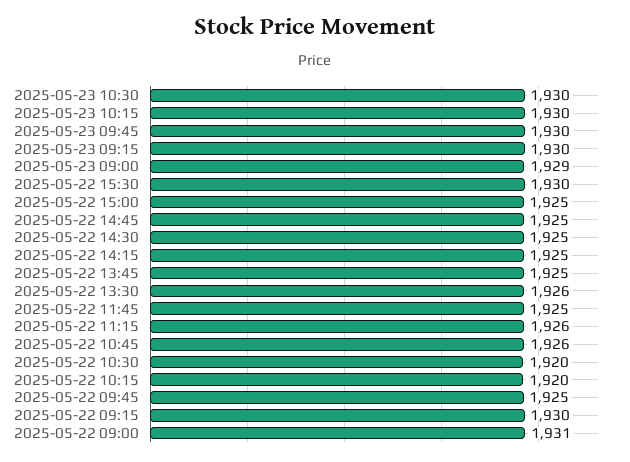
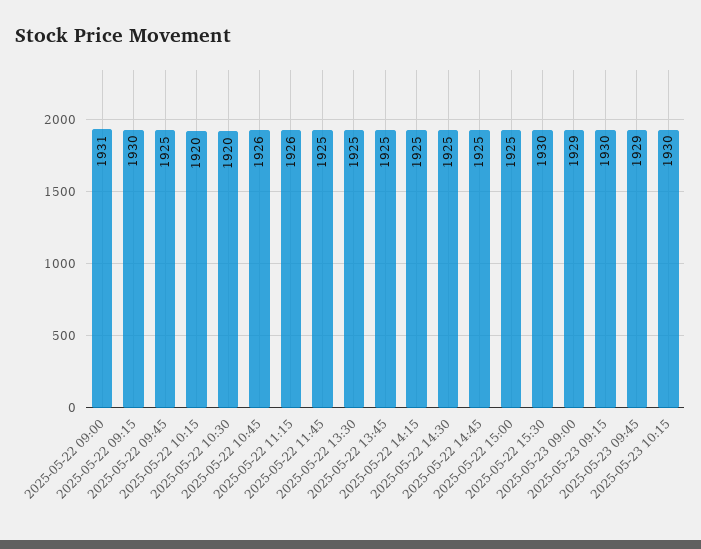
  {
-   "2025-05-23 10:30": 1930,
    "2025-05-23 10:15": 1930,
-   "2025-05-23 09:45": 1930,
+   "2025-05-23 09:45": 1929,
    "2025-05-23 09:15": 1930,
    "2025-05-23 09:00": 1929,
    "2025-05-22 15:30": 1930,
    "2025-05-22 15:00": 1925,
    "2025-05-22 14:45": 1925,
    "2025-05-22 14:30": 1925,
    "2025-05-22 14:15": 1925,
    "2025-05-22 13:45": 1925,
-   "2025-05-22 13:30": 1926,
+   "2025-05-22 13:30": 1925,
    "2025-05-22 11:45": 1925,
    "2025-05-22 11:15": 1926,
    "2025-05-22 10:45": 1926,
    "2025-05-22 10:30": 1920,
    "2025-05-22 10:15": 1920,
    "2025-05-22 09:45": 1925,
    "2025-05-22 09:15": 1930,
    "2025-05-22 09:00": 1931
  }

